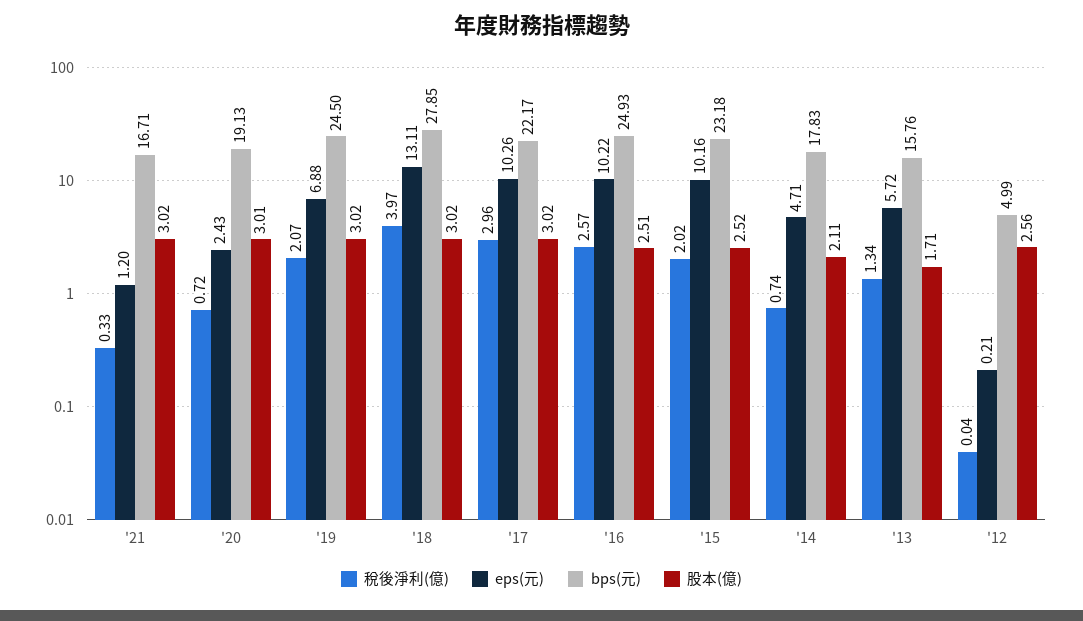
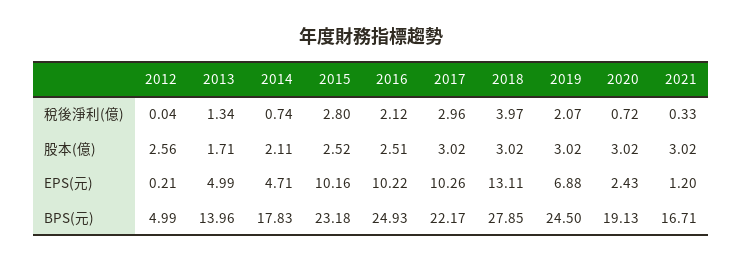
  {
    "稅後淨利(億)": {
      "'21": 0.33,
      "'20": 0.72,
      "'19": 2.07,
      "'18": 3.97,
      "'17": 2.96,
-     "'16": 2.57,
+     "'16": 2.12,
-     "'15": 2.02,
+     "'15": 2.8,
      "'14": 0.74,
      "'13": 1.34,
      "'12": 0.04
    },
    "eps(元)": {
      "'21": 1.2,
      "'20": 2.43,
      "'19": 6.88,
      "'18": 13.11,
      "'17": 10.26,
      "'16": 10.22,
      "'15": 10.16,
      "'14": 4.71,
-     "'13": 5.72,
+     "'13": 4.99,
      "'12": 0.21
    },
    "bps(元)": {
      "'21": 16.71,
      "'20": 19.13,
      "'19": 24.5,
      "'18": 27.85,
      "'17": 22.17,
      "'16": 24.93,
      "'15": 23.18,
      "'14": 17.83,
-     "'13": 15.76,
+     "'13": 13.96,
      "'12": 4.99
    },
    "股本(億)": {
      "'21": 3.02,
-     "'20": 3.01,
+     "'20": 3.02,
      "'19": 3.02,
      "'18": 3.02,
      "'17": 3.02,
      "'16": 2.51,
      "'15": 2.52,
      "'14": 2.11,
      "'13": 1.71,
      "'12": 2.56
    }
  }

